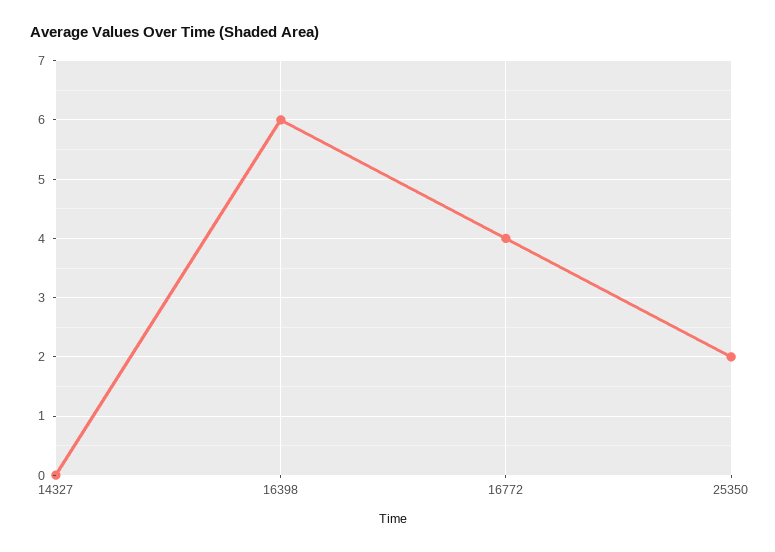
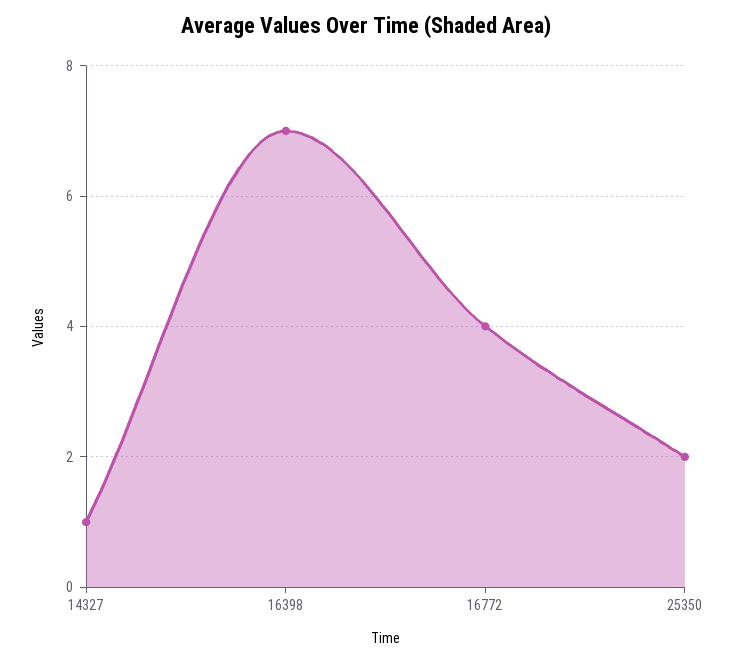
  {
-   "14327": 0,
+   "14327": 1,
-   "16398": 6,
+   "16398": 7,
    "16772": 4,
    "25350": 2
  }

